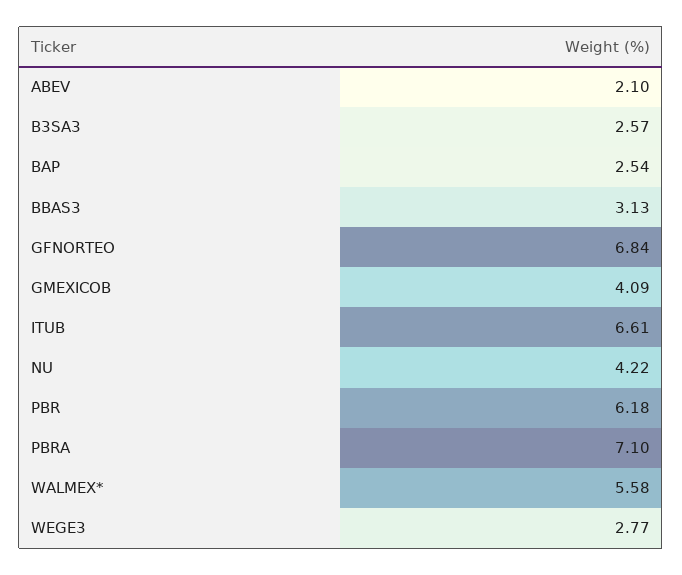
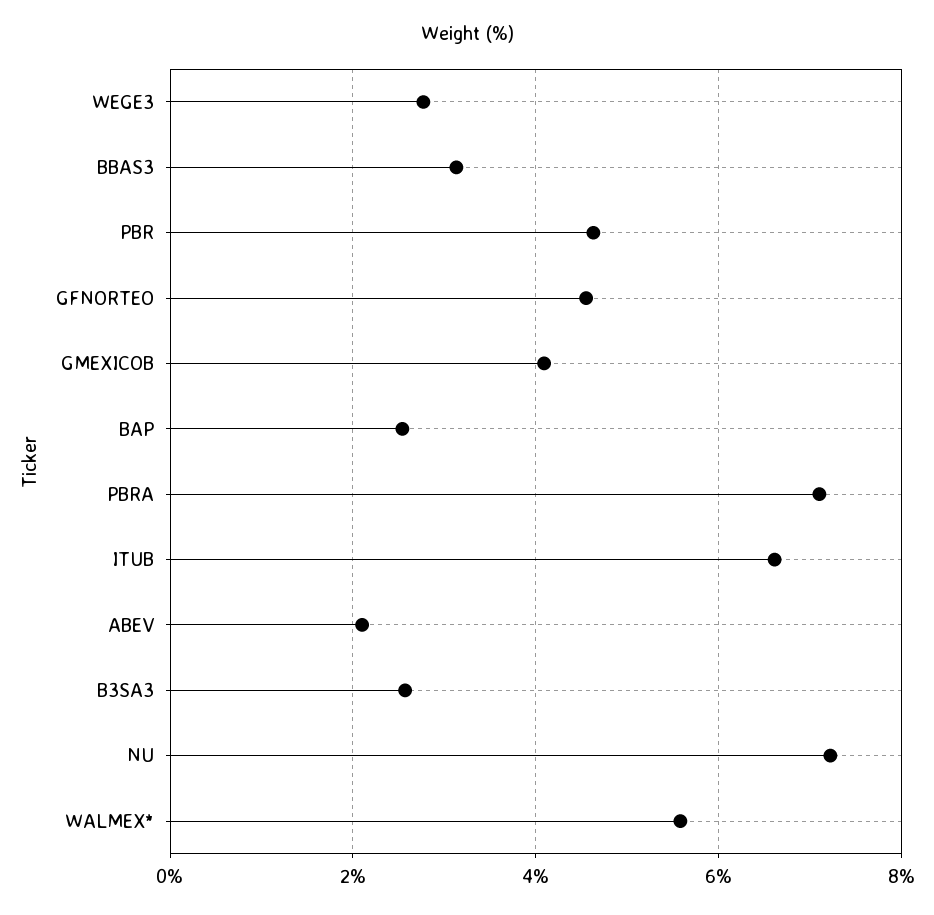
  {
    "ABEV": 2.1,
    "B3SA3": 2.57,
    "BAP": 2.54,
    "BBAS3": 3.13,
-   "GFNORTEO": 6.84,
+   "GFNORTEO": 4.6,
    "GMEXICOB": 4.09,
    "ITUB": 6.61,
-   "NU": 4.22,
+   "NU": 7.2,
-   "PBR": 6.18,
+   "PBR": 4.6,
    "PBRA": 7.1,
    "WALMEX*": 5.58,
    "WEGE3": 2.77
  }

